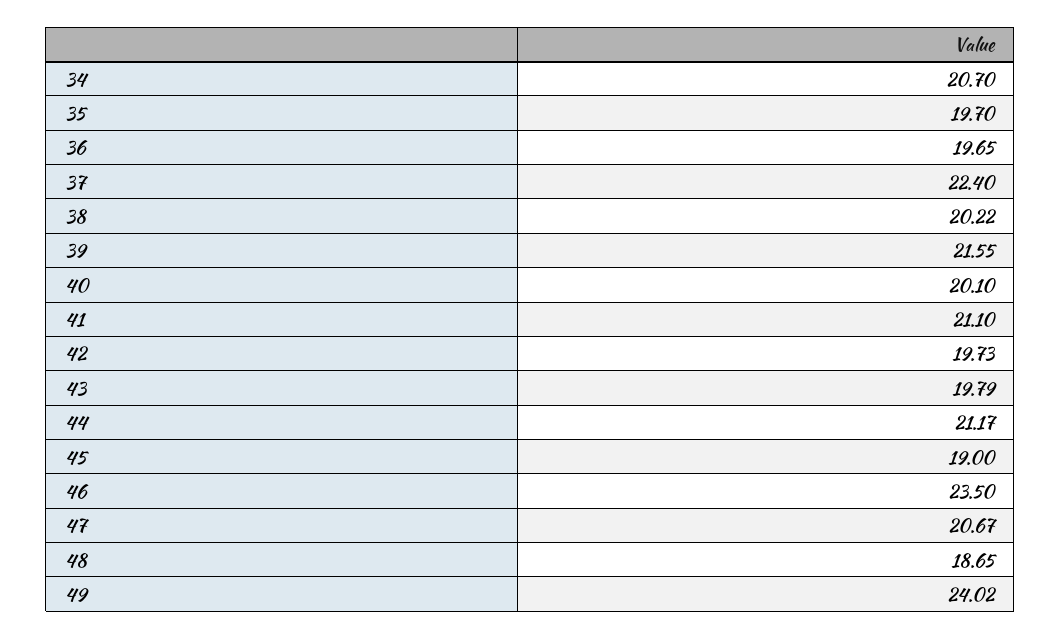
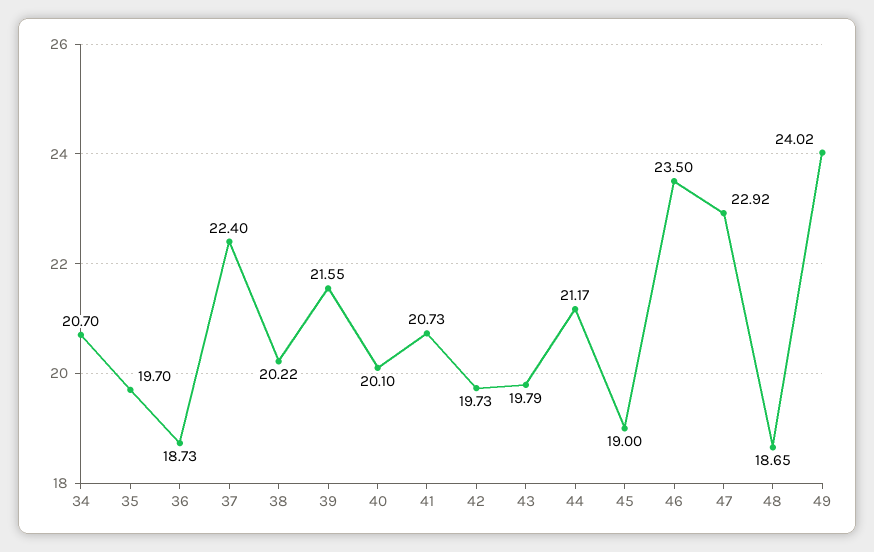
  {
    "34": 20.7,
    "35": 19.7,
-   "36": 19.65,
+   "36": 18.73,
    "37": 22.4,
    "38": 20.22,
    "39": 21.55,
    "40": 20.1,
-   "41": 21.1,
+   "41": 20.73,
    "42": 19.73,
    "43": 19.79,
    "44": 21.17,
    "45": 19,
    "46": 23.5,
-   "47": 20.67,
+   "47": 22.92,
    "48": 18.65,
    "49": 24.02
  }

